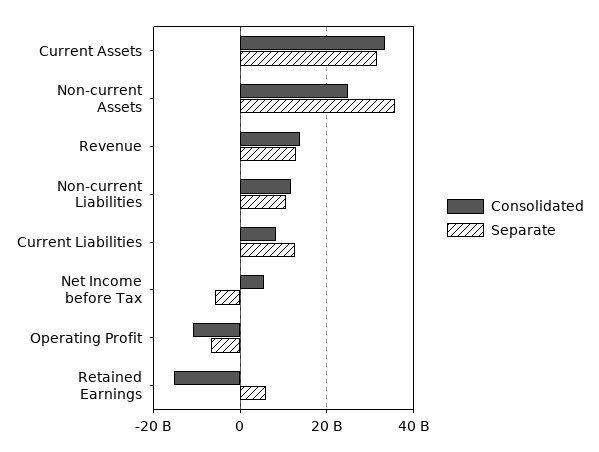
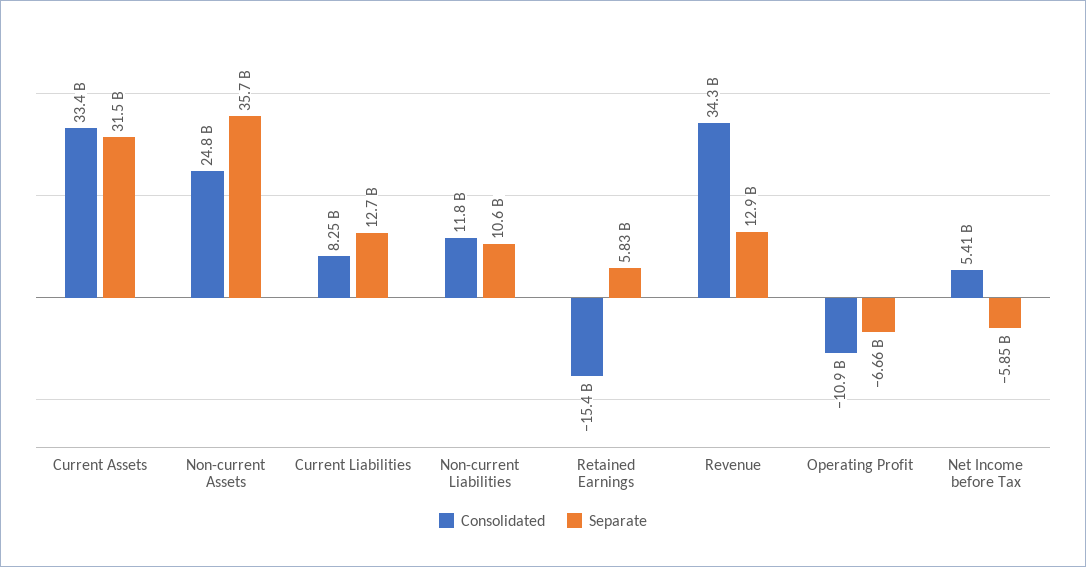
  {
    "Consolidated": {
      "Current Assets": 33400000000,
      "Non-current Assets": 24800000000,
-     "Revenue": 14000000000,
+     "Revenue": 34300000000,
      "Non-current Liabilities": 11800000000,
      "Current Liabilities": 8250000000,
      "Net Income before Tax": 5410000000,
      "Operating Profit": -10900000000,
      "Retained Earnings": -15400000000
    },
    "Separate": {
      "Current Assets": 31500000000,
      "Non-current Assets": 35700000000,
      "Revenue": 12900000000,
      "Non-current Liabilities": 10600000000,
      "Current Liabilities": 12700000000,
      "Net Income before Tax": -5850000000,
      "Operating Profit": -6660000000,
      "Retained Earnings": 5830000000
    }
  }

